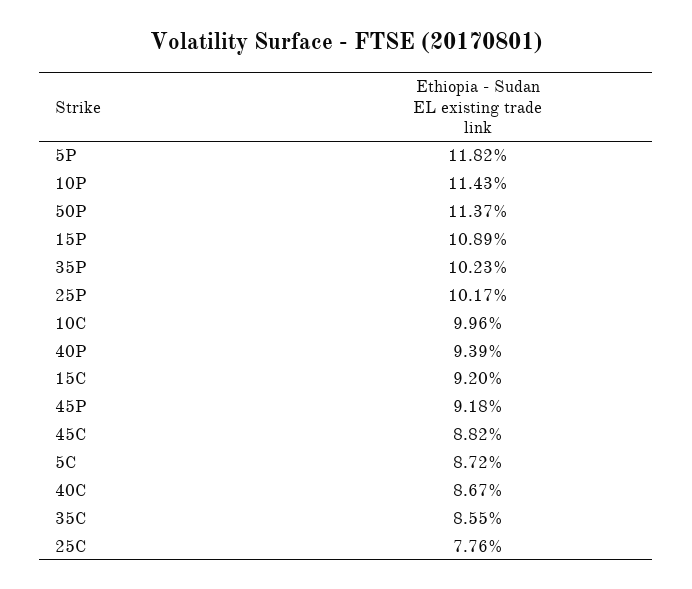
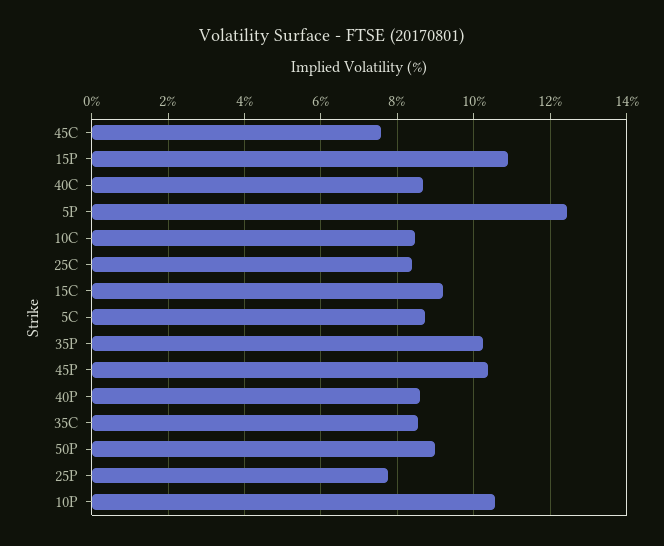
  {
-   "5P": 11.82,
+   "5P": 12.4,
-   "10P": 11.43,
+   "10P": 10.6,
-   "50P": 11.37,
+   "50P": 9,
    "15P": 10.89,
    "35P": 10.23,
-   "25P": 10.17,
+   "25P": 7.8,
-   "10C": 9.96,
+   "10C": 8.4,
-   "40P": 9.39,
+   "40P": 8.6,
    "15C": 9.2,
-   "45P": 9.18,
+   "45P": 10.4,
-   "45C": 8.82,
+   "45C": 7.6,
    "5C": 8.72,
    "40C": 8.67,
    "35C": 8.55,
-   "25C": 7.76
+   "25C": 8.4
  }

